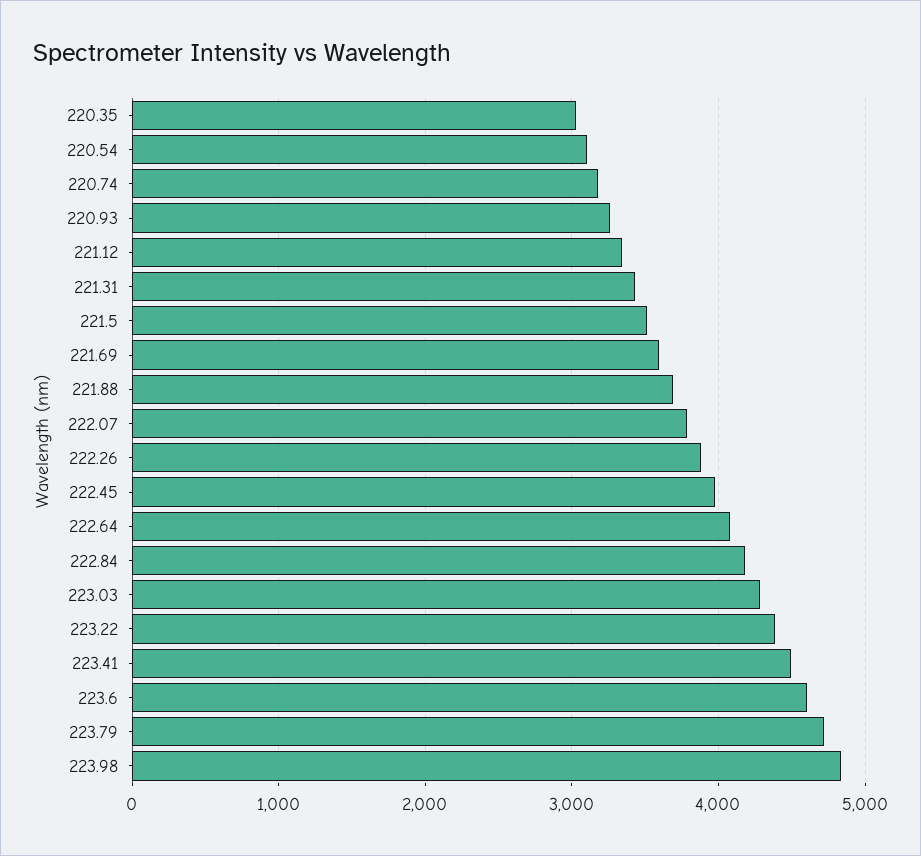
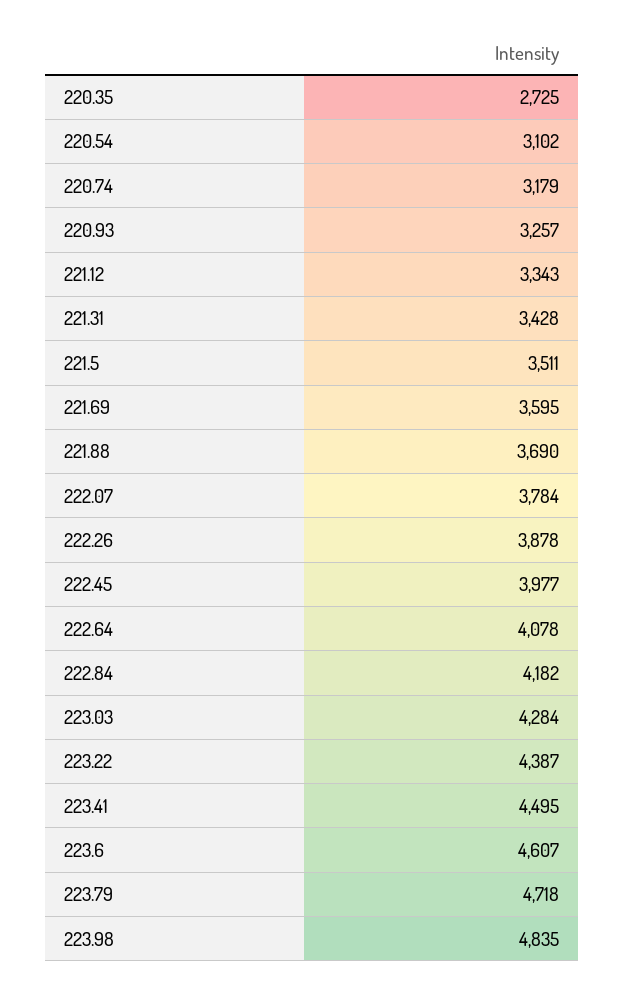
  {
-   "220.35": 3000,
+   "220.35": 2725,
    "220.54": 3102,
    "220.74": 3179,
    "220.93": 3257,
    "221.12": 3343,
    "221.31": 3428,
    "221.5": 3511,
    "221.69": 3595,
    "221.88": 3690,
    "222.07": 3784,
    "222.26": 3878,
    "222.45": 3977,
    "222.64": 4078,
    "222.84": 4182,
    "223.03": 4284,
    "223.22": 4387,
    "223.41": 4495,
    "223.6": 4607,
    "223.79": 4718,
    "223.98": 4835
  }

